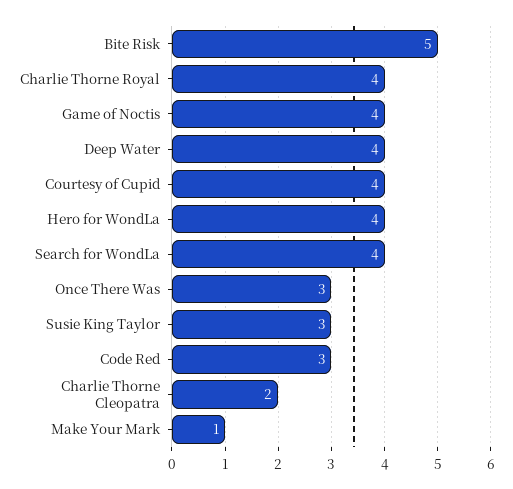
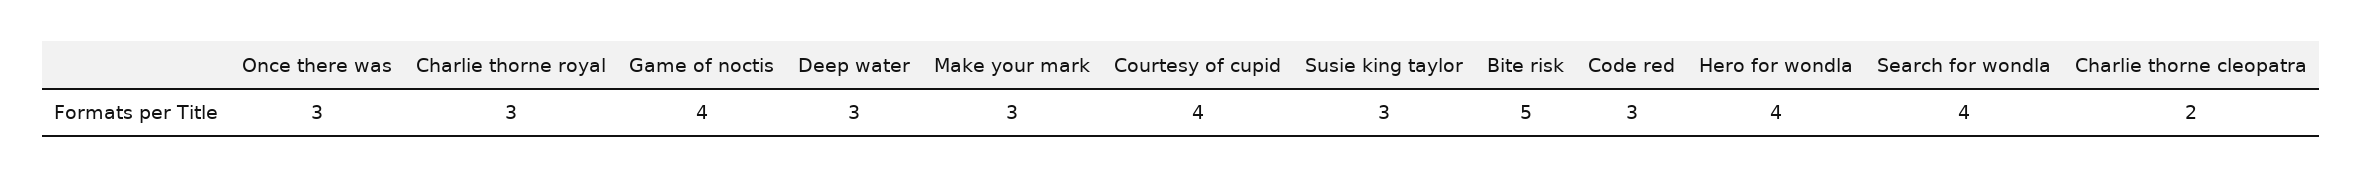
  {
    "Bite Risk": 5,
-   "Charlie Thorne Royal": 4,
+   "Charlie Thorne Royal": 3,
    "Game of Noctis": 4,
-   "Deep Water": 4,
+   "Deep Water": 3,
    "Courtesy of Cupid": 4,
    "Hero for WondLa": 4,
    "Search for WondLa": 4,
    "Once There Was": 3,
    "Susie King Taylor": 3,
    "Code Red": 3,
    "Charlie Thorne Cleopatra": 2,
-   "Make Your Mark": 1
+   "Make Your Mark": 3
  }

